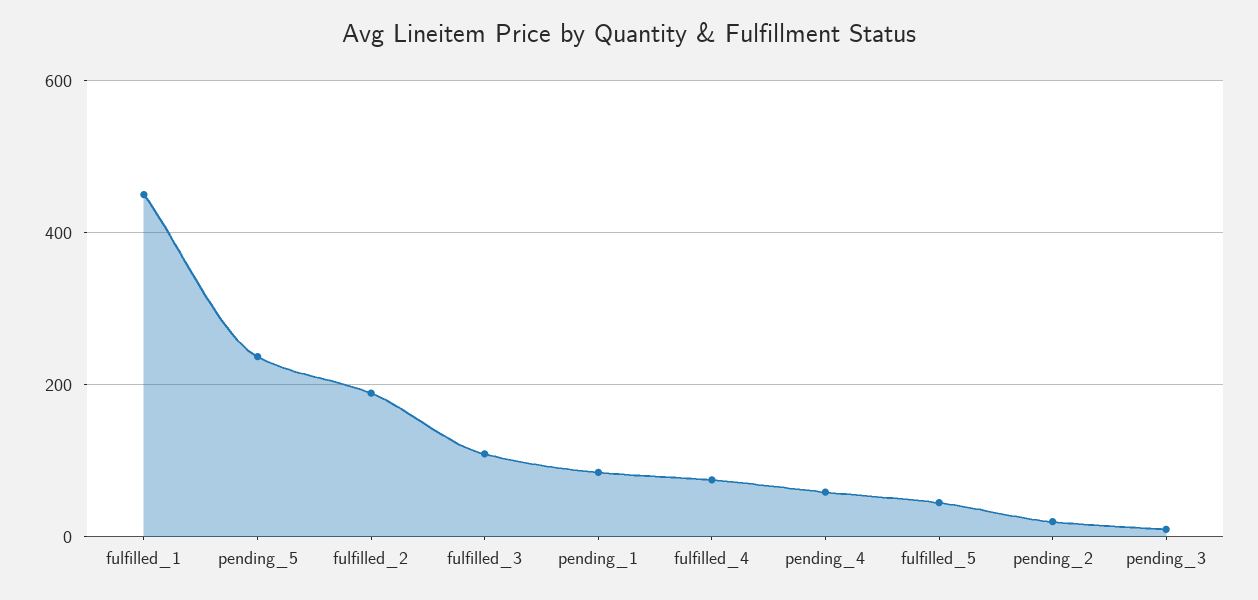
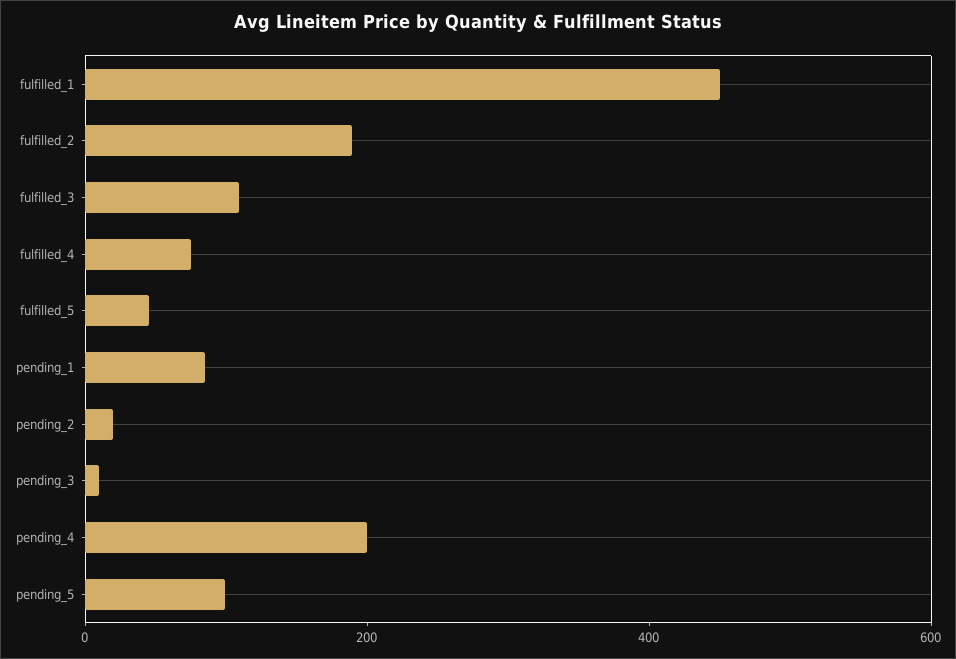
  {
    "fulfilled_1": 460,
-   "pending_5": 240,
+   "pending_5": 100,
    "fulfilled_2": 180,
    "fulfilled_3": 100,
    "pending_1": 80,
    "fulfilled_4": 80,
-   "pending_4": 60,
+   "pending_4": 200,
    "fulfilled_5": 40,
    "pending_2": 20,
    "pending_3": 20
  }

